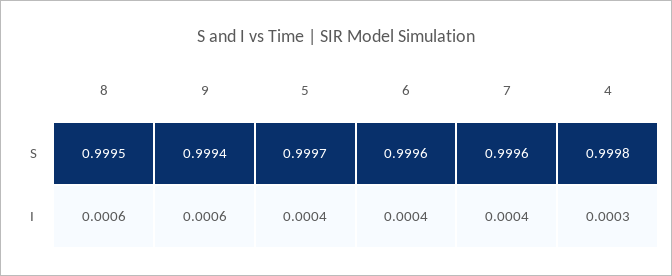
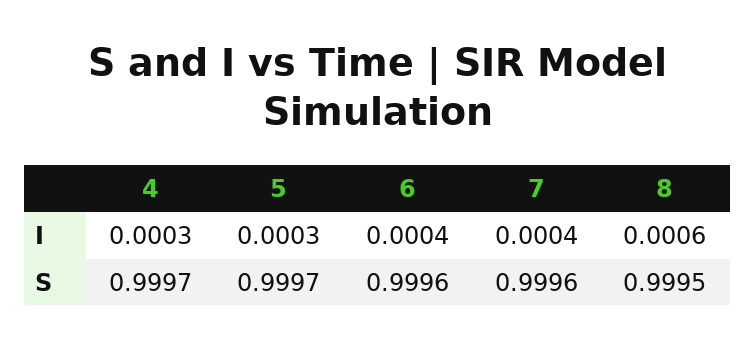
  {
    "8": {
      "S": 0.9995,
      "I": 0.0006
    },
-   "9": {
-     "S": 0.9994,
-     "I": 0.0006
-   },
    "5": {
      "S": 0.9997,
-     "I": 0.0004
+     "I": 0.0003
    },
    "6": {
      "S": 0.9996,
      "I": 0.0004
    },
    "7": {
      "S": 0.9996,
      "I": 0.0004
    },
    "4": {
-     "S": 0.9998,
+     "S": 0.9997,
      "I": 0.0003
    }
  }

